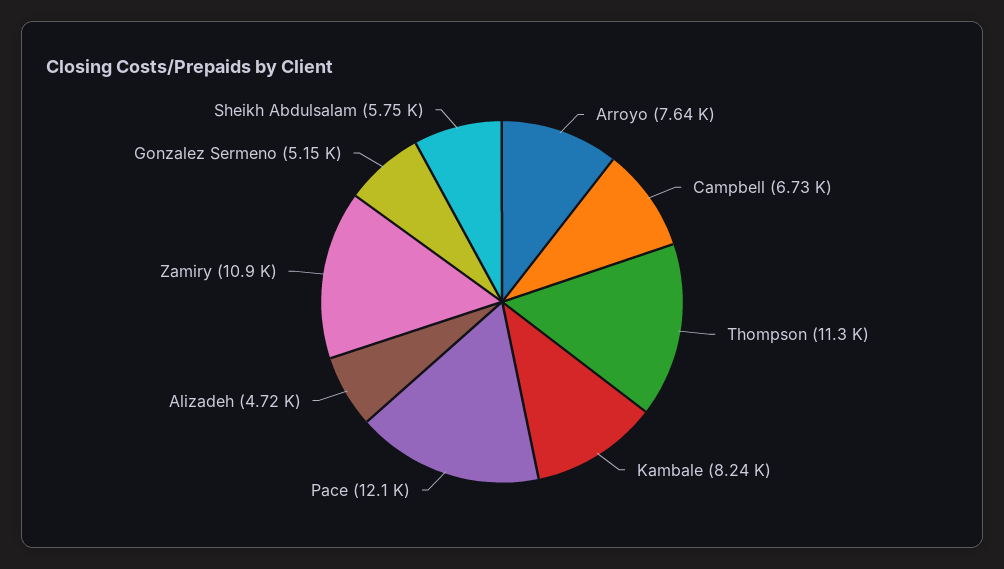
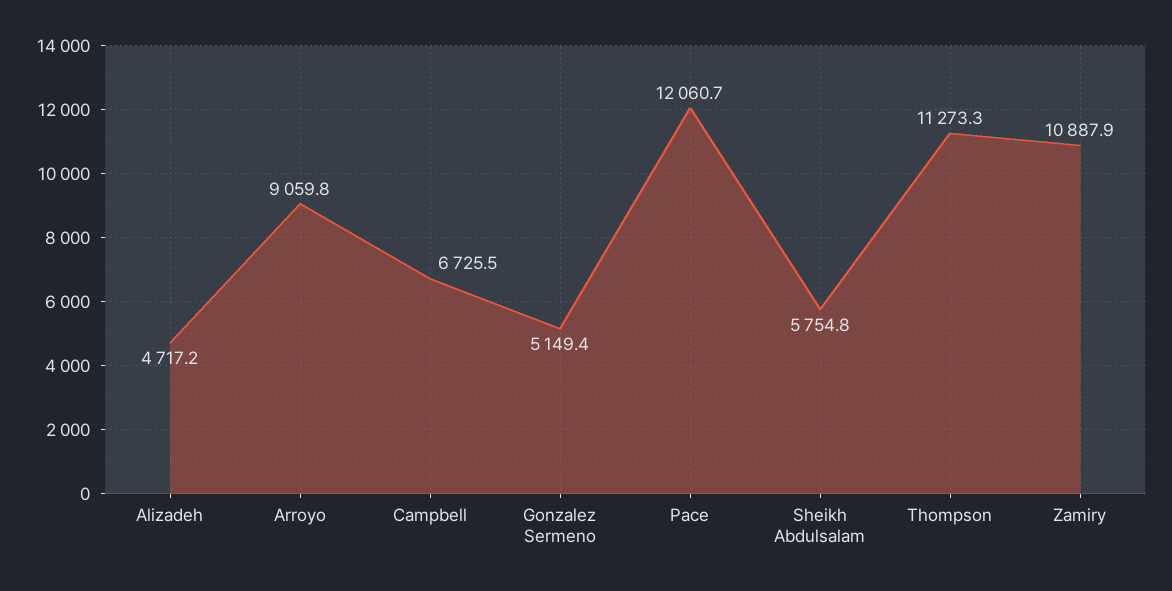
  {
-   "Arroyo": 7640,
+   "Arroyo": 9059.8,
    "Campbell": 6725.5,
    "Thompson": 11273.3,
-   "Kambale": 8240,
    "Pace": 12060.7,
    "Alizadeh": 4717.2,
    "Zamiry": 10887.9,
    "Gonzalez Sermeno": 5149.4,
    "Sheikh Abdulsalam": 5754.8
  }

